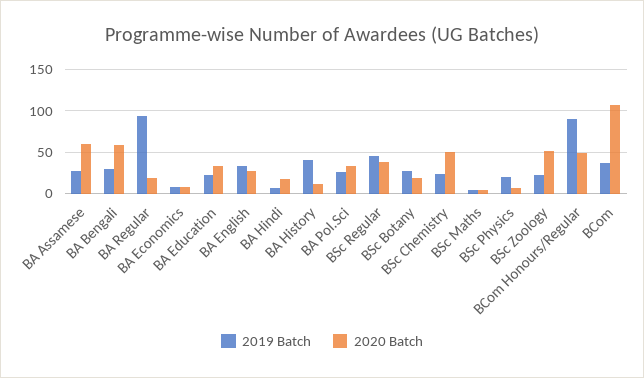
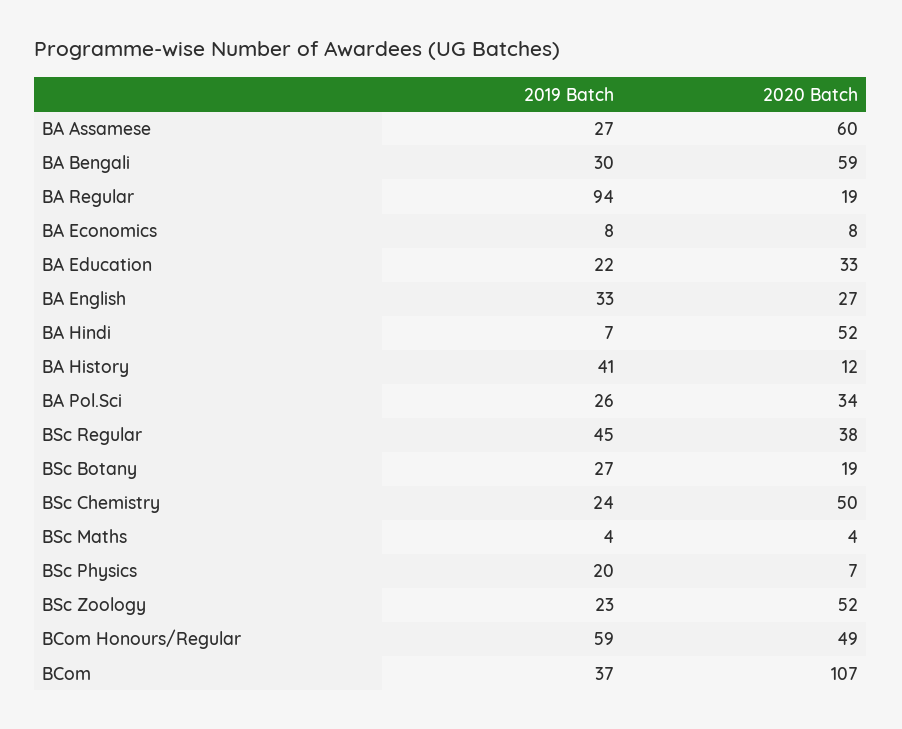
  {
    "2019 Batch": {
      "BA Assamese": 27,
      "BA Bengali": 30,
      "BA Regular": 94,
      "BA Economics": 8,
      "BA Education": 22,
      "BA English": 33,
      "BA Hindi": 7,
      "BA History": 41,
      "BA Pol.Sci": 26,
      "BSc Regular": 45,
      "BSc Botany": 27,
      "BSc Chemistry": 24,
      "BSc Maths": 4,
      "BSc Physics": 20,
      "BSc Zoology": 23,
-     "BCom Honours/Regular": 90,
+     "BCom Honours/Regular": 59,
      "BCom": 37
    },
    "2020 Batch": {
      "BA Assamese": 60,
      "BA Bengali": 59,
      "BA Regular": 19,
      "BA Economics": 8,
      "BA Education": 33,
      "BA English": 27,
-     "BA Hindi": 20,
+     "BA Hindi": 52,
      "BA History": 12,
      "BA Pol.Sci": 34,
      "BSc Regular": 38,
      "BSc Botany": 19,
      "BSc Chemistry": 50,
      "BSc Maths": 4,
      "BSc Physics": 7,
      "BSc Zoology": 52,
      "BCom Honours/Regular": 49,
      "BCom": 107
    }
  }

